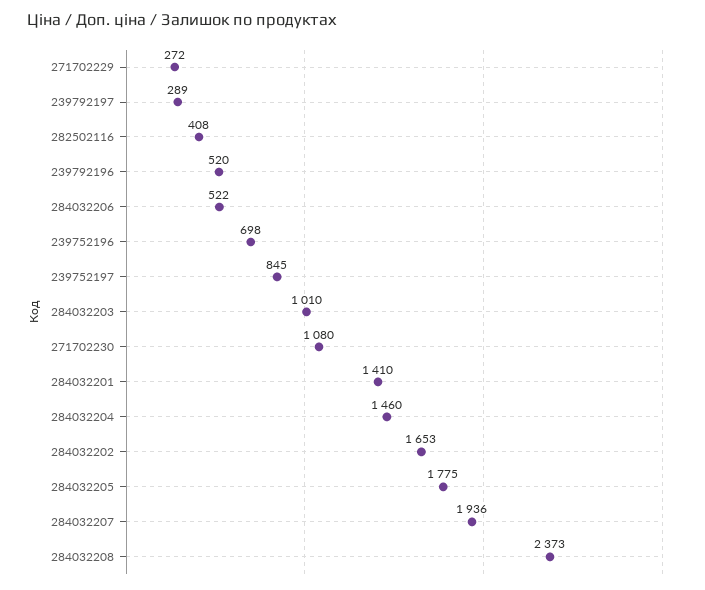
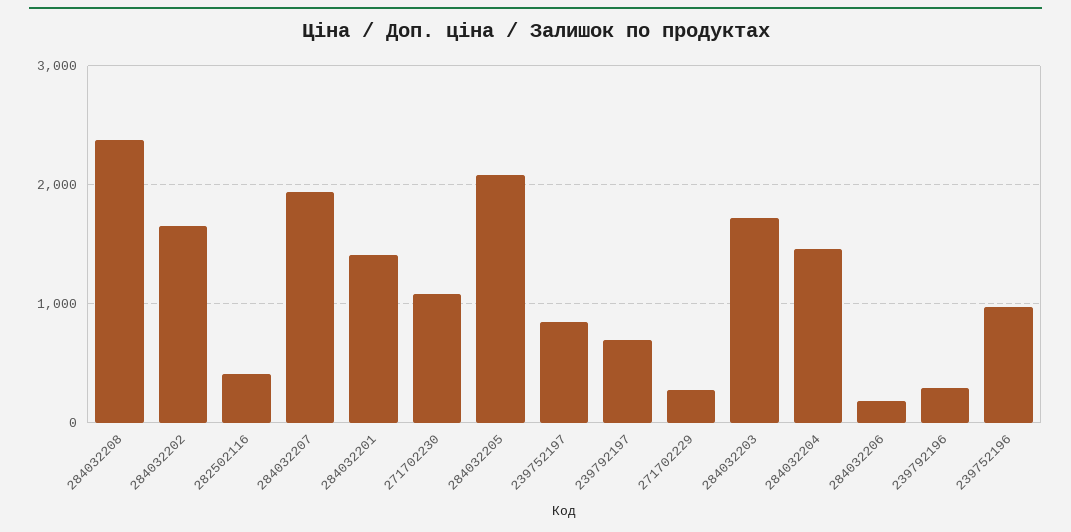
  {
    "271702229": 272,
-   "239792197": 289,
+   "239792197": 700,
    "282502116": 408,
-   "239792196": 520,
+   "239792196": 300,
-   "284032206": 522,
+   "284032206": 200,
-   "239752196": 698,
+   "239752196": 1000,
    "239752197": 845,
-   "284032203": 1010,
+   "284032203": 1700,
    "271702230": 1080,
    "284032201": 1410,
    "284032204": 1460,
    "284032202": 1653,
-   "284032205": 1775,
+   "284032205": 2100,
    "284032207": 1936,
    "284032208": 2373
  }

